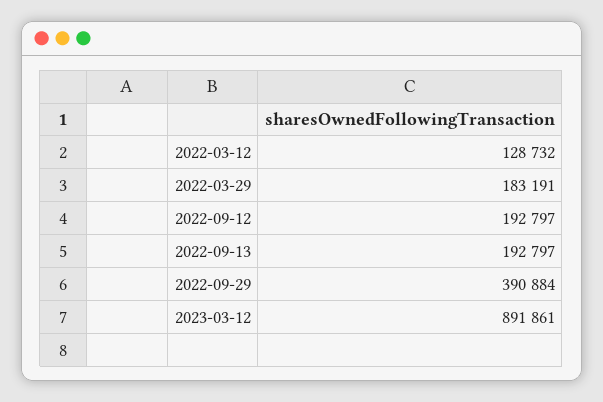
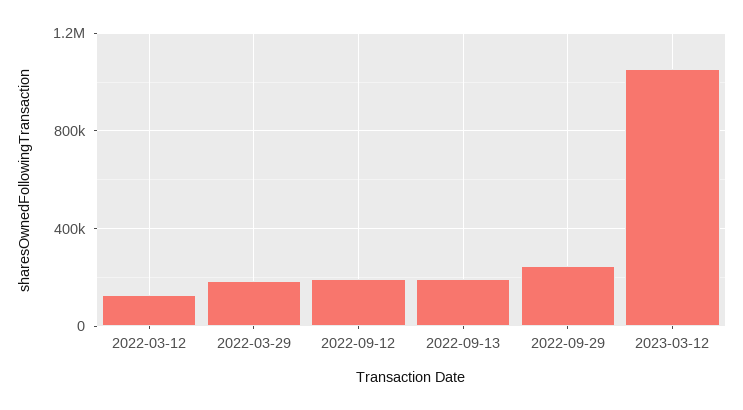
  {
    "2022-03-12": 128732,
    "2022-03-29": 183191,
    "2022-09-12": 192797,
    "2022-09-13": 192797,
-   "2022-09-29": 390884,
+   "2022-09-29": 250000,
-   "2023-03-12": 891861
+   "2023-03-12": 1050000
  }

